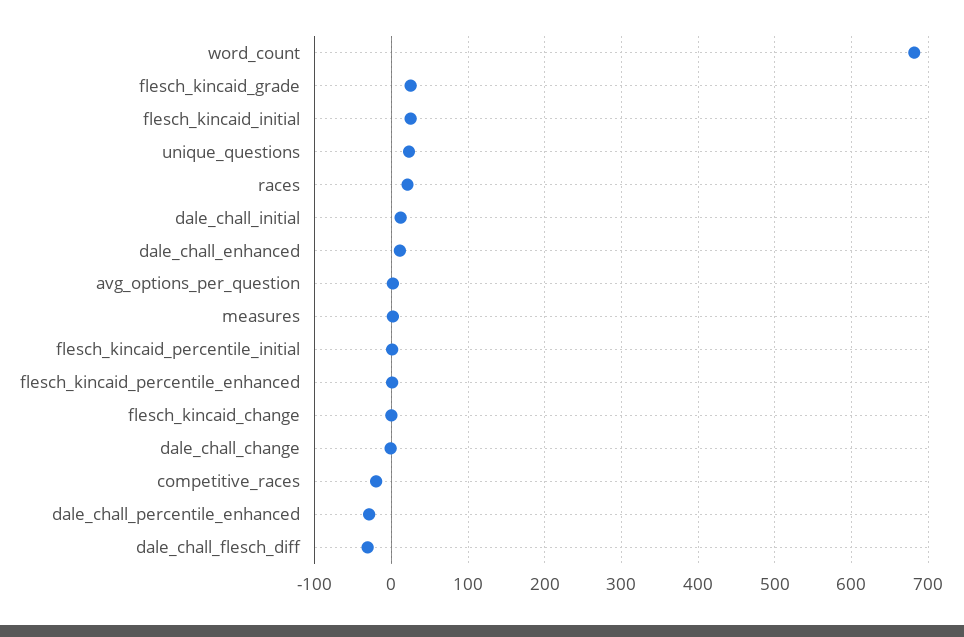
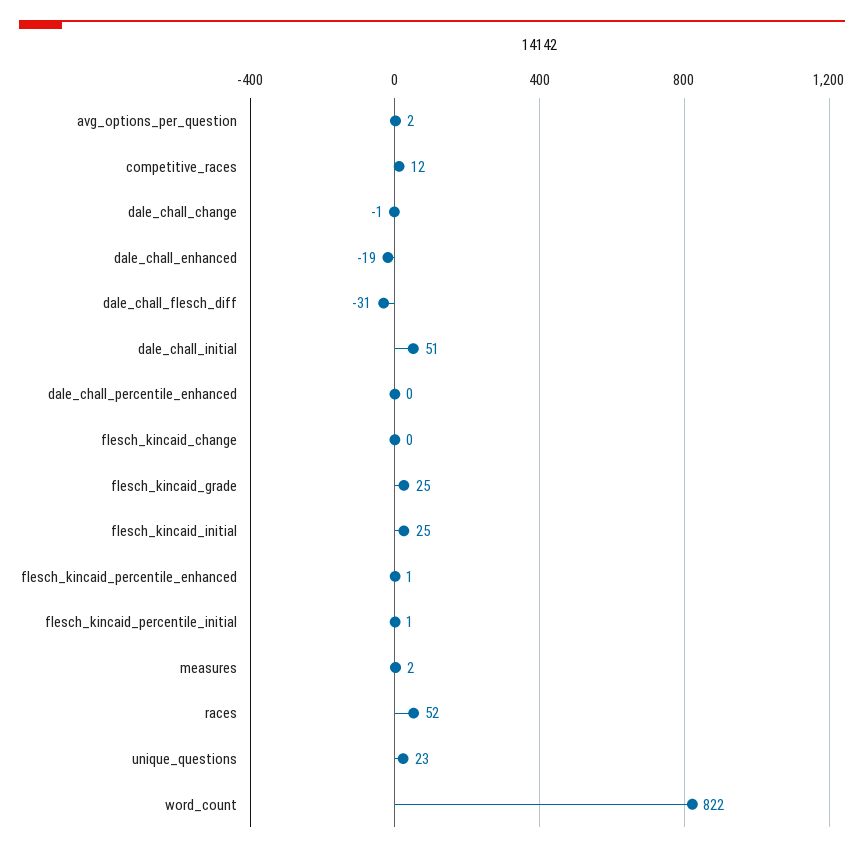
  {
-   "word_count": 680,
+   "word_count": 822,
    "flesch_kincaid_grade": 25,
    "flesch_kincaid_initial": 25,
    "unique_questions": 23,
-   "races": 20,
+   "races": 52,
-   "dale_chall_initial": 10,
+   "dale_chall_initial": 51,
-   "dale_chall_enhanced": 10,
+   "dale_chall_enhanced": -19,
    "avg_options_per_question": 2,
    "measures": 2,
    "flesch_kincaid_percentile_initial": 1,
    "flesch_kincaid_percentile_enhanced": 1,
    "flesch_kincaid_change": 0,
    "dale_chall_change": -1,
-   "competitive_races": -20,
+   "competitive_races": 12,
-   "dale_chall_percentile_enhanced": -30,
+   "dale_chall_percentile_enhanced": 0,
    "dale_chall_flesch_diff": -31
  }

